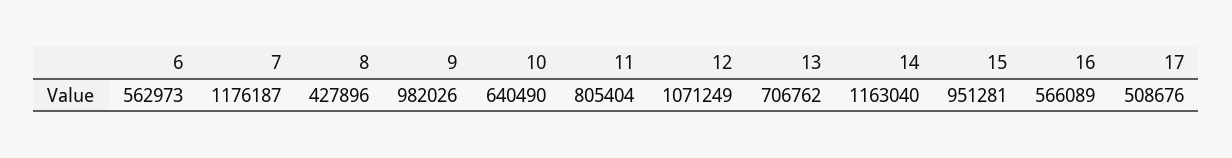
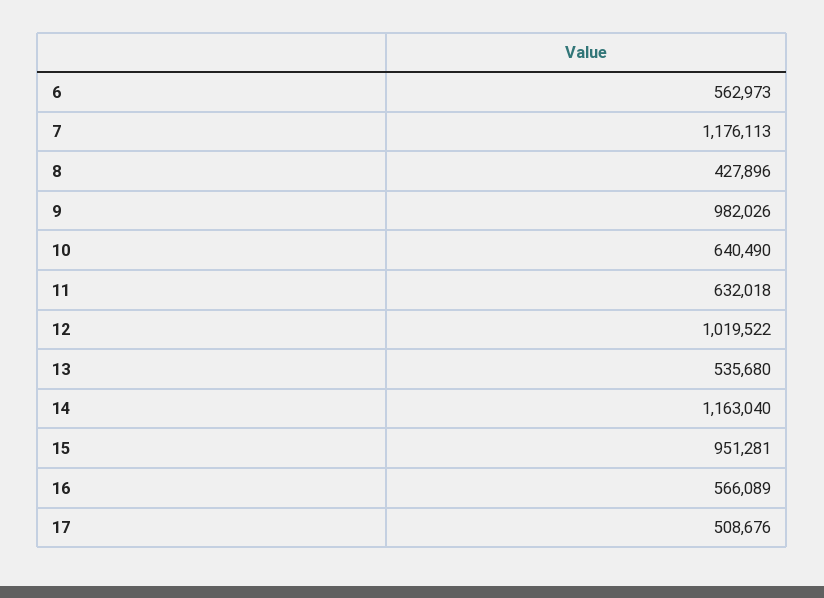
  {
    "6": 562973,
-   "7": 1176187,
+   "7": 1176113,
    "8": 427896,
    "9": 982026,
    "10": 640490,
-   "11": 805404,
+   "11": 632018,
-   "12": 1071249,
+   "12": 1019522,
-   "13": 706762,
+   "13": 535680,
    "14": 1163040,
    "15": 951281,
    "16": 566089,
    "17": 508676
  }

